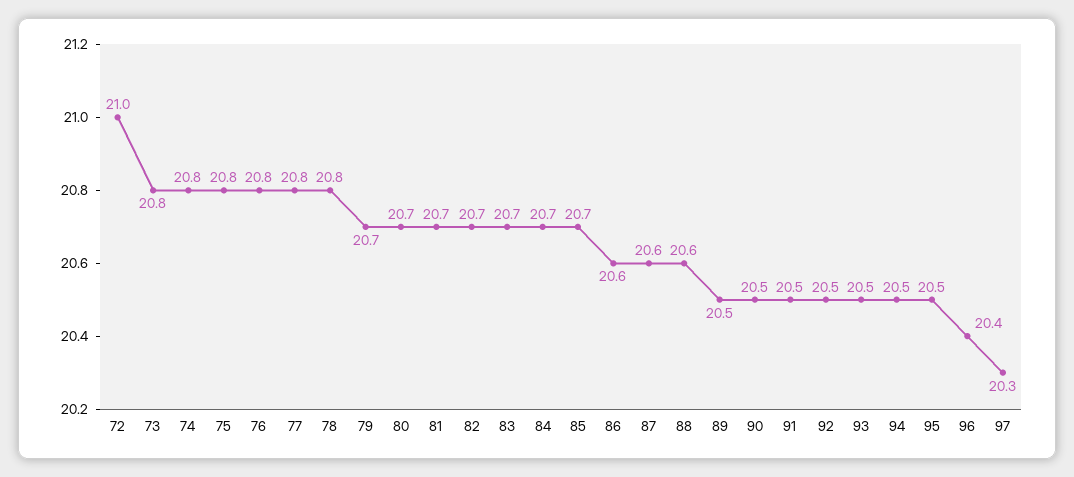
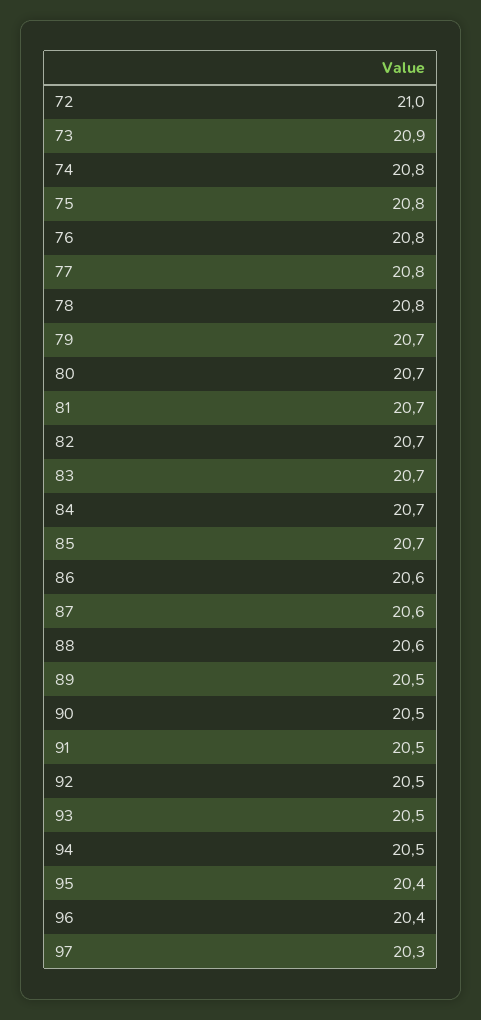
  {
    "72": 21,
-   "73": 20.8,
+   "73": 20.9,
    "74": 20.8,
    "75": 20.8,
    "76": 20.8,
    "77": 20.8,
    "78": 20.8,
    "79": 20.7,
    "80": 20.7,
    "81": 20.7,
    "82": 20.7,
    "83": 20.7,
    "84": 20.7,
    "85": 20.7,
    "86": 20.6,
    "87": 20.6,
    "88": 20.6,
    "89": 20.5,
    "90": 20.5,
    "91": 20.5,
    "92": 20.5,
    "93": 20.5,
    "94": 20.5,
-   "95": 20.5,
+   "95": 20.4,
    "96": 20.4,
    "97": 20.3
  }

